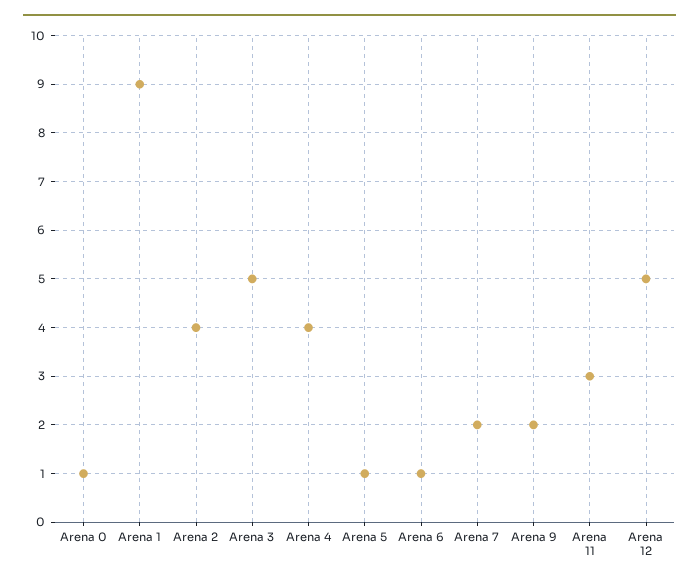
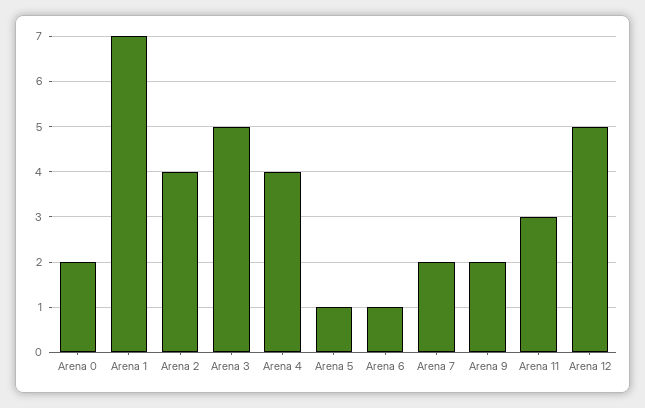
  {
-   "Arena 0": 1,
+   "Arena 0": 2,
-   "Arena 1": 9,
+   "Arena 1": 7,
    "Arena 2": 4,
    "Arena 3": 5,
    "Arena 4": 4,
    "Arena 5": 1,
    "Arena 6": 1,
    "Arena 7": 2,
    "Arena 9": 2,
    "Arena 11": 3,
    "Arena 12": 5
  }

